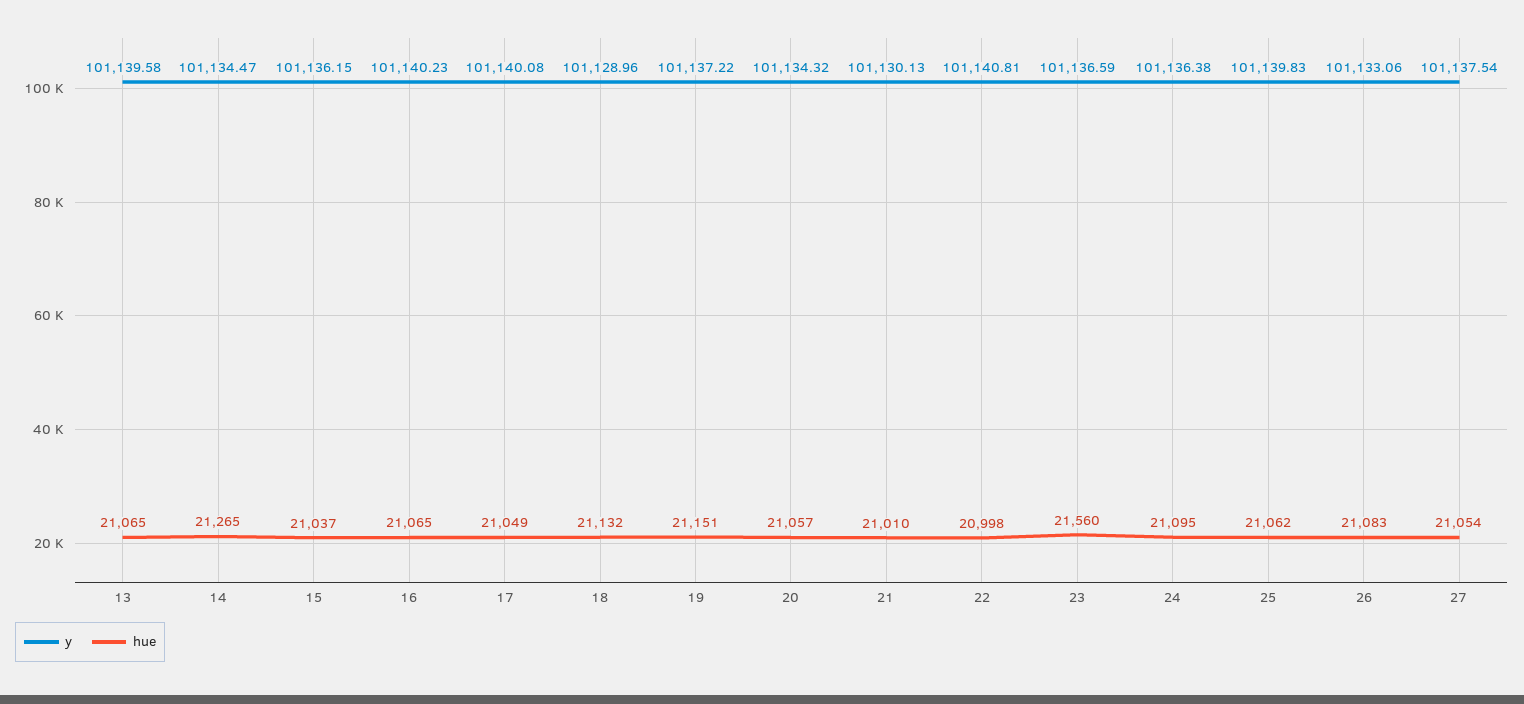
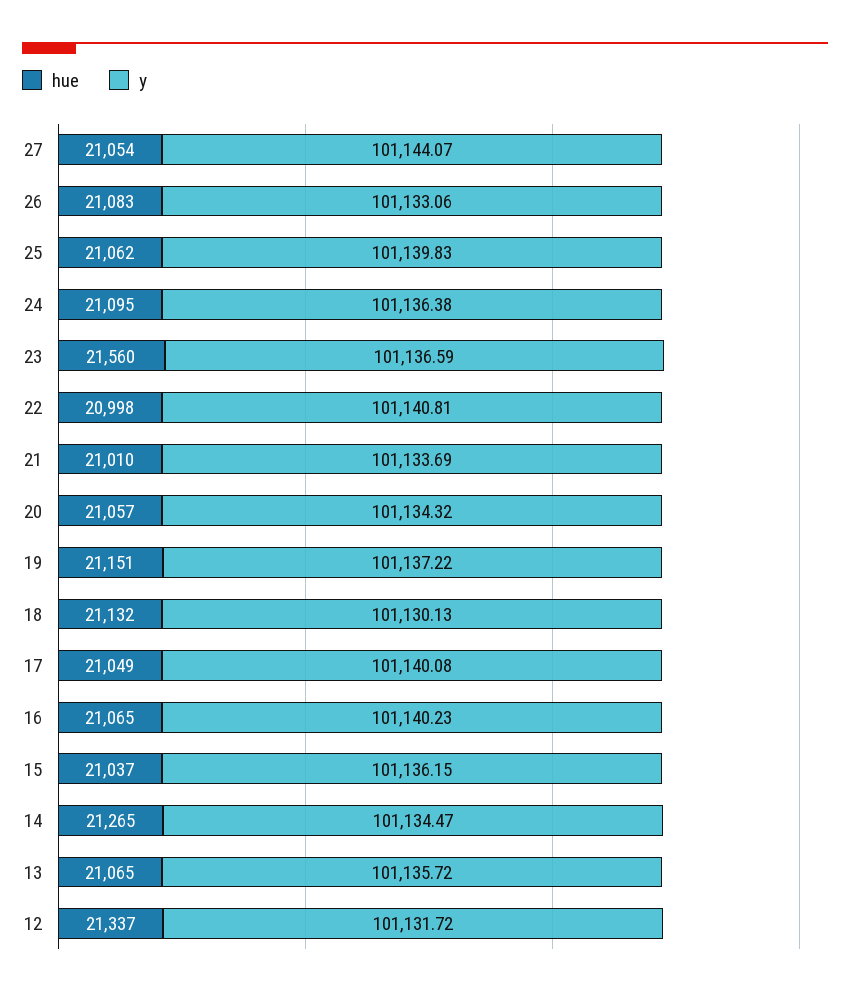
  {
    "y": {
-     "13": 101139.58,
+     "13": 101135.72,
      "14": 101134.47,
      "15": 101136.15,
      "16": 101140.23,
      "17": 101140.08,
-     "18": 101128.96,
+     "18": 101130.13,
      "19": 101137.22,
      "20": 101134.32,
-     "21": 101130.13,
+     "21": 101133.69,
      "22": 101140.81,
      "23": 101136.59,
      "24": 101136.38,
      "25": 101139.83,
      "26": 101133.06,
-     "27": 101137.54
+     "27": 101144.07,
+     "12": 101131.72
    },
    "hue": {
      "13": 21065,
      "14": 21265,
      "15": 21037,
      "16": 21065,
      "17": 21049,
      "18": 21132,
      "19": 21151,
      "20": 21057,
      "21": 21010,
      "22": 20998,
      "23": 21560,
      "24": 21095,
      "25": 21062,
      "26": 21083,
-     "27": 21054
+     "27": 21054,
+     "12": 21337
    }
  }

